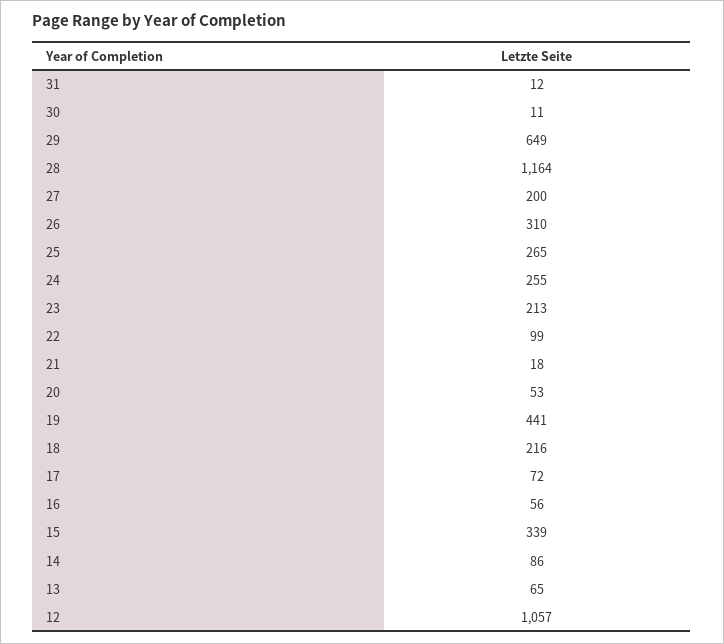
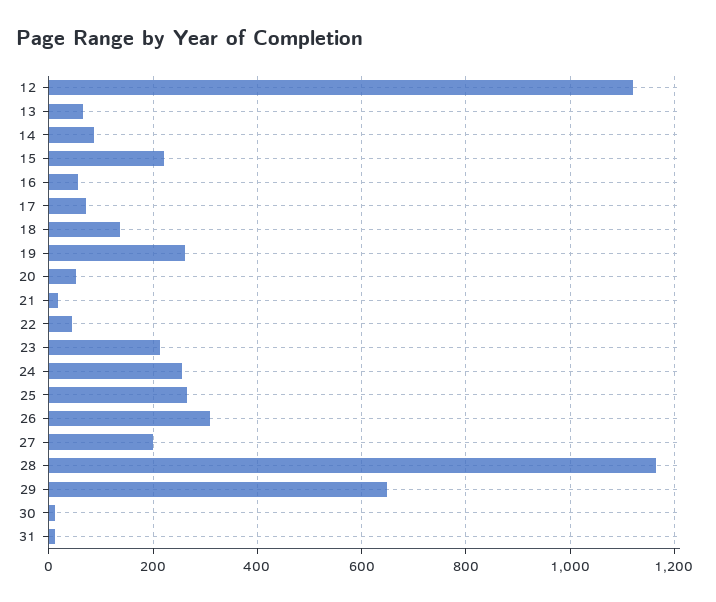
  {
    "31": 12,
    "30": 11,
    "29": 649,
    "28": 1164,
    "27": 200,
    "26": 310,
    "25": 265,
    "24": 255,
    "23": 213,
-   "22": 99,
+   "22": 40,
    "21": 18,
    "20": 53,
-   "19": 441,
+   "19": 260,
-   "18": 216,
+   "18": 140,
    "17": 72,
    "16": 56,
-   "15": 339,
+   "15": 220,
    "14": 86,
    "13": 65,
-   "12": 1057
+   "12": 1120
  }

